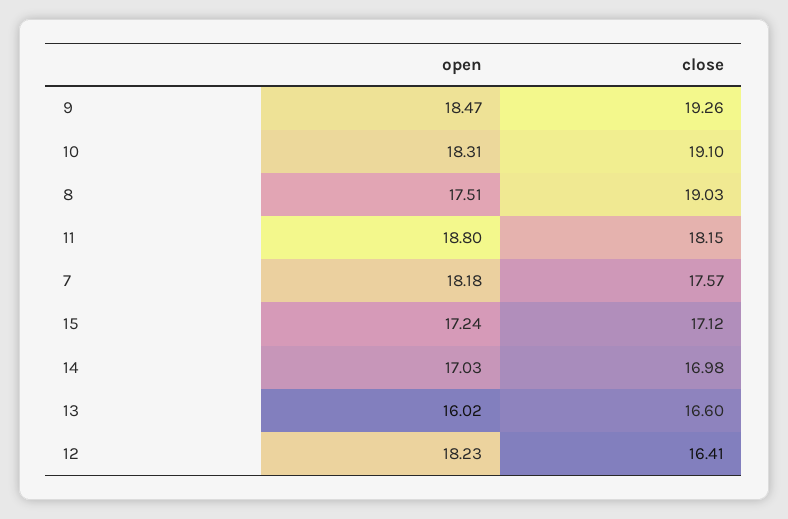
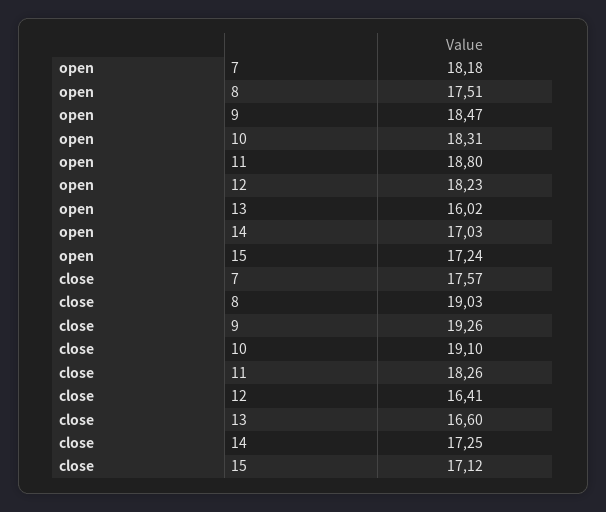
  {
    "open": {
      "9": 18.47,
      "10": 18.31,
      "8": 17.51,
      "11": 18.8,
      "7": 18.18,
      "15": 17.24,
      "14": 17.03,
      "13": 16.02,
      "12": 18.23
    },
    "close": {
      "9": 19.26,
      "10": 19.1,
      "8": 19.03,
-     "11": 18.15,
+     "11": 18.26,
      "7": 17.57,
      "15": 17.12,
-     "14": 16.98,
+     "14": 17.25,
      "13": 16.6,
      "12": 16.41
    }
  }

